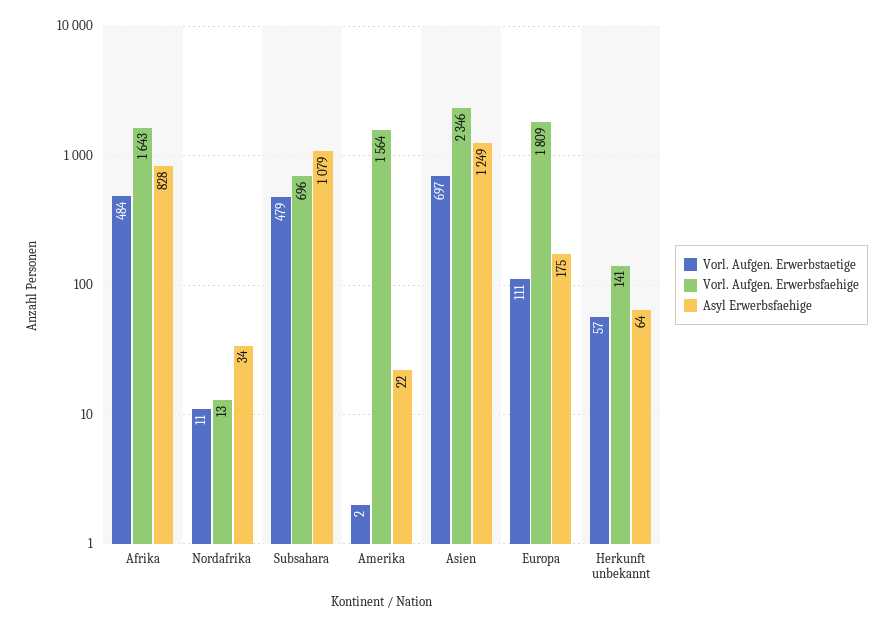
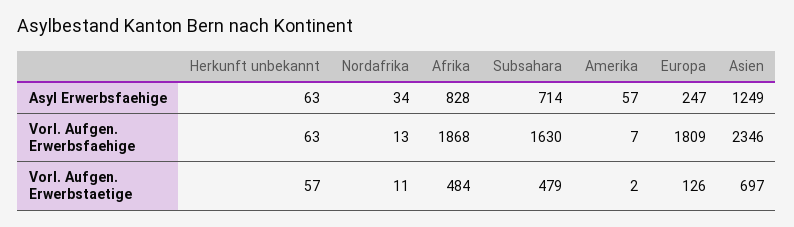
  {
    "Vorl. Aufgen. Erwerbstaetige": {
      "Afrika": 484,
      "Nordafrika": 11,
      "Subsahara": 479,
      "Amerika": 2,
      "Asien": 697,
-     "Europa": 111,
+     "Europa": 126,
      "Herkunft unbekannt": 57
    },
    "Vorl. Aufgen. Erwerbsfaehige": {
-     "Afrika": 1643,
+     "Afrika": 1868,
      "Nordafrika": 13,
-     "Subsahara": 696,
+     "Subsahara": 1630,
-     "Amerika": 1564,
+     "Amerika": 7,
      "Asien": 2346,
      "Europa": 1809,
-     "Herkunft unbekannt": 141
+     "Herkunft unbekannt": 63
    },
    "Asyl Erwerbsfaehige": {
      "Afrika": 828,
      "Nordafrika": 34,
-     "Subsahara": 1079,
+     "Subsahara": 714,
-     "Amerika": 22,
+     "Amerika": 57,
      "Asien": 1249,
-     "Europa": 175,
+     "Europa": 247,
-     "Herkunft unbekannt": 64
+     "Herkunft unbekannt": 63
    }
  }

